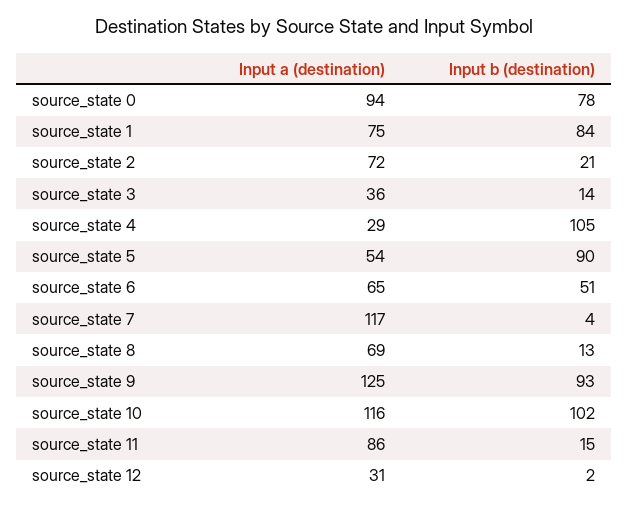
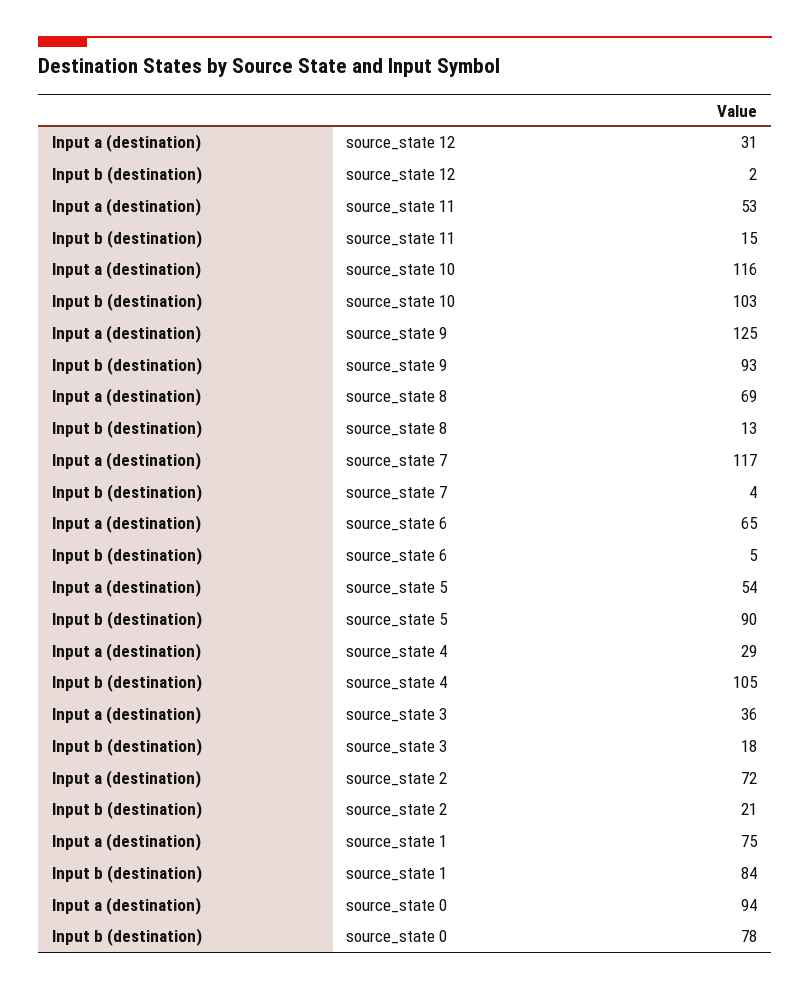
  {
    "Input a (destination)": {
      "source_state 0": 94,
      "source_state 1": 75,
      "source_state 2": 72,
      "source_state 3": 36,
      "source_state 4": 29,
      "source_state 5": 54,
      "source_state 6": 65,
      "source_state 7": 117,
      "source_state 8": 69,
      "source_state 9": 125,
      "source_state 10": 116,
-     "source_state 11": 86,
+     "source_state 11": 53,
      "source_state 12": 31
    },
    "Input b (destination)": {
      "source_state 0": 78,
      "source_state 1": 84,
      "source_state 2": 21,
-     "source_state 3": 14,
+     "source_state 3": 18,
      "source_state 4": 105,
      "source_state 5": 90,
-     "source_state 6": 51,
+     "source_state 6": 5,
      "source_state 7": 4,
      "source_state 8": 13,
      "source_state 9": 93,
-     "source_state 10": 102,
+     "source_state 10": 103,
      "source_state 11": 15,
      "source_state 12": 2
    }
  }

